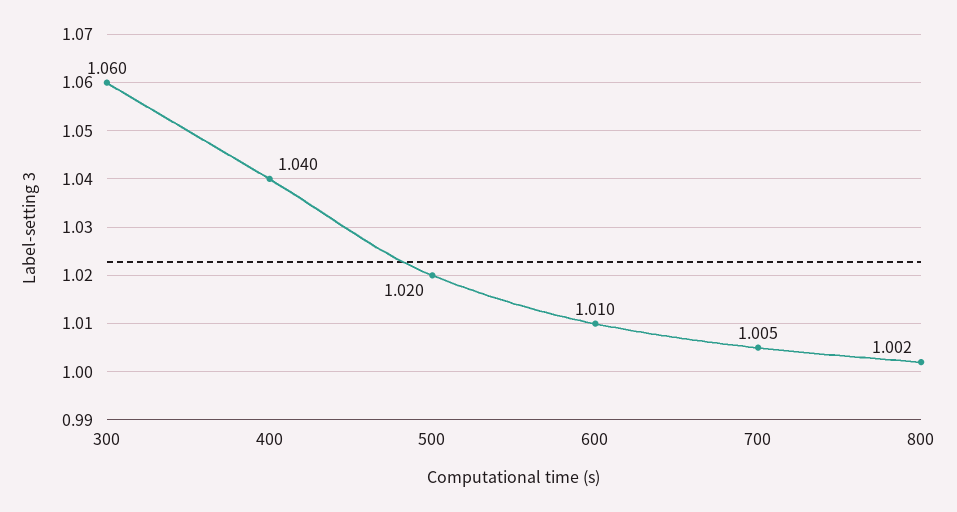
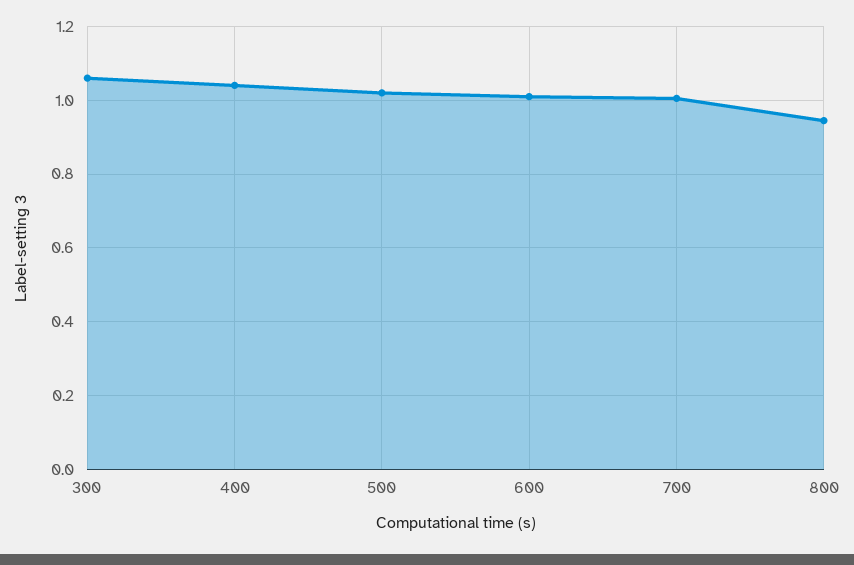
  {
    "300": 1.06,
    "400": 1.04,
    "500": 1.02,
    "600": 1.01,
    "700": 1.005,
-   "800": 1.002
+   "800": 0.94
  }

